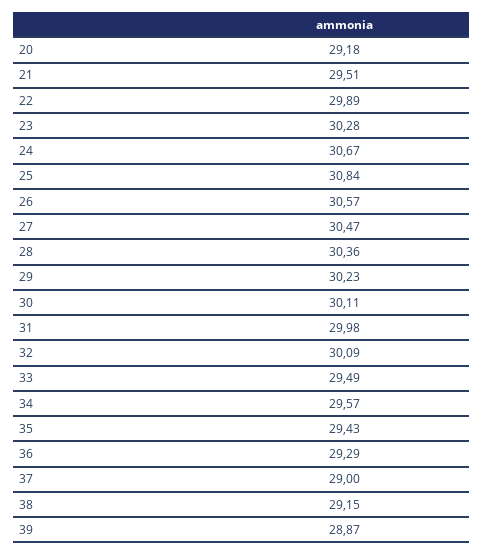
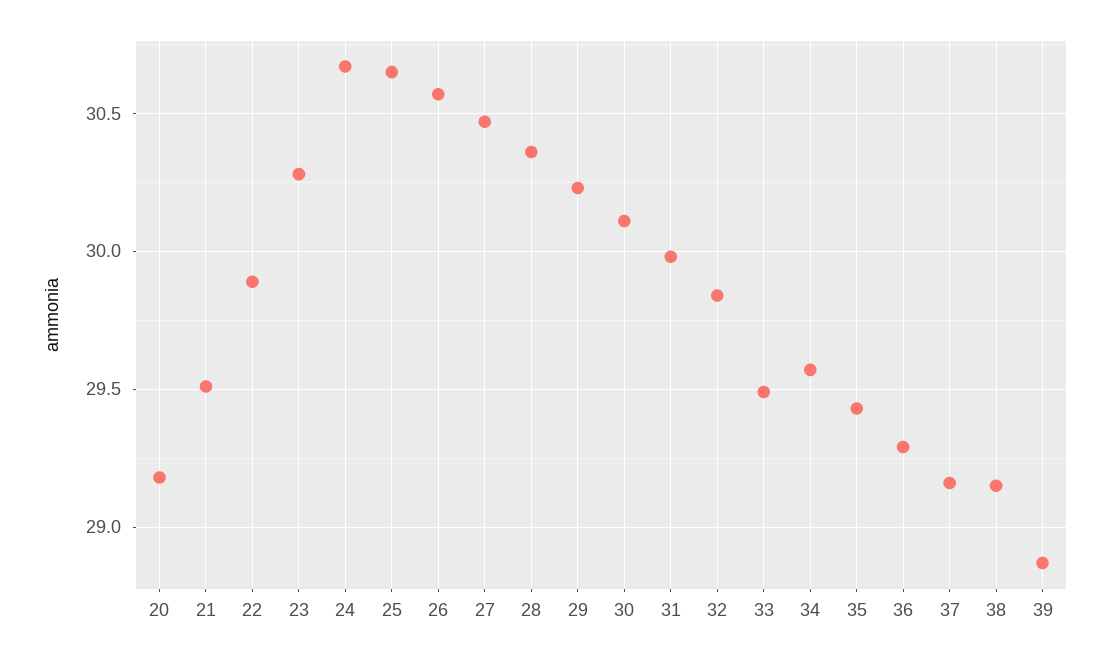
  {
    "20": 29.18,
    "21": 29.51,
    "22": 29.89,
    "23": 30.28,
    "24": 30.67,
-   "25": 30.84,
+   "25": 30.65,
    "26": 30.57,
    "27": 30.47,
    "28": 30.36,
    "29": 30.23,
    "30": 30.11,
    "31": 29.98,
-   "32": 30.09,
+   "32": 29.85,
    "33": 29.49,
    "34": 29.57,
    "35": 29.43,
    "36": 29.29,
-   "37": 29,
+   "37": 29.15,
    "38": 29.15,
    "39": 28.87
  }

